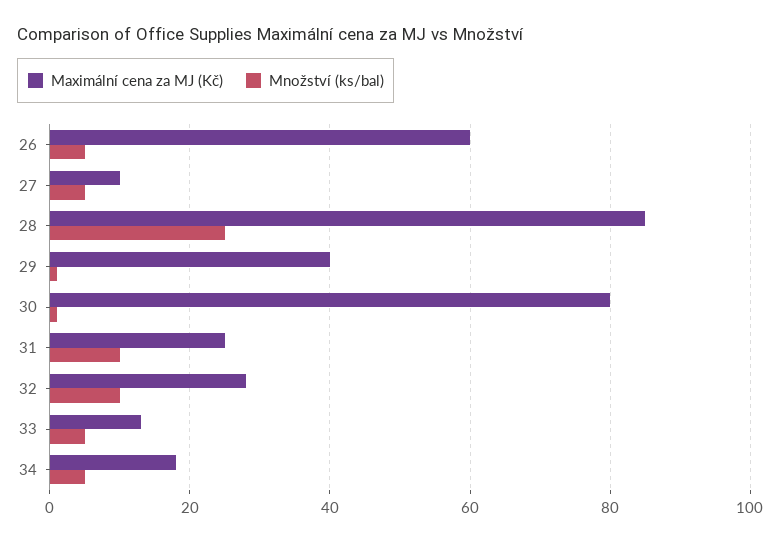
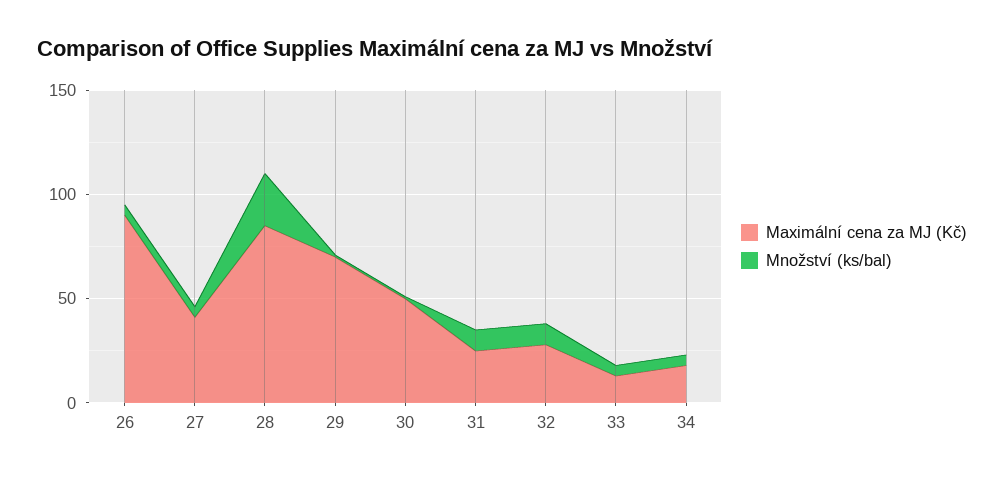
  {
    "Maximální cena za MJ (Kč)": {
-     "26": 60,
+     "26": 90,
-     "27": 10,
+     "27": 40,
      "28": 85,
-     "29": 40,
+     "29": 70,
-     "30": 80,
+     "30": 50,
      "31": 25,
      "32": 30,
      "33": 15,
      "34": 20
    },
    "Množství (ks/bal)": {
      "26": 5,
      "27": 5,
      "28": 25,
      "29": 0,
      "30": 0,
      "31": 10,
      "32": 10,
      "33": 5,
      "34": 5
    }
  }

